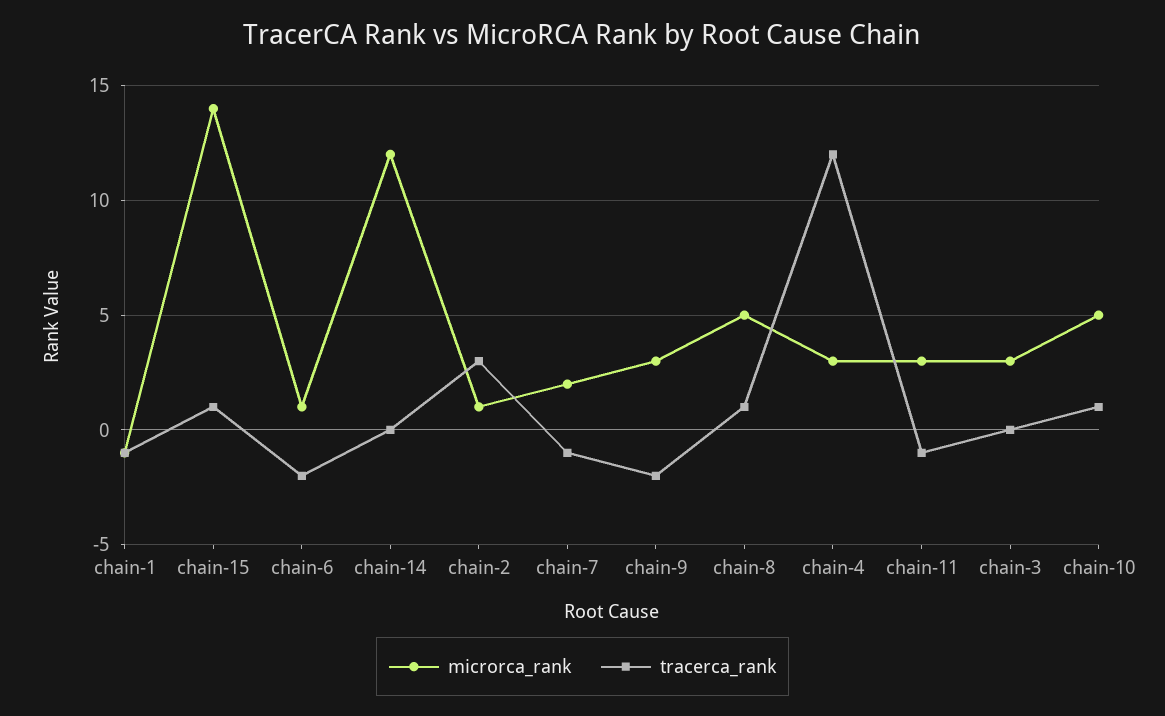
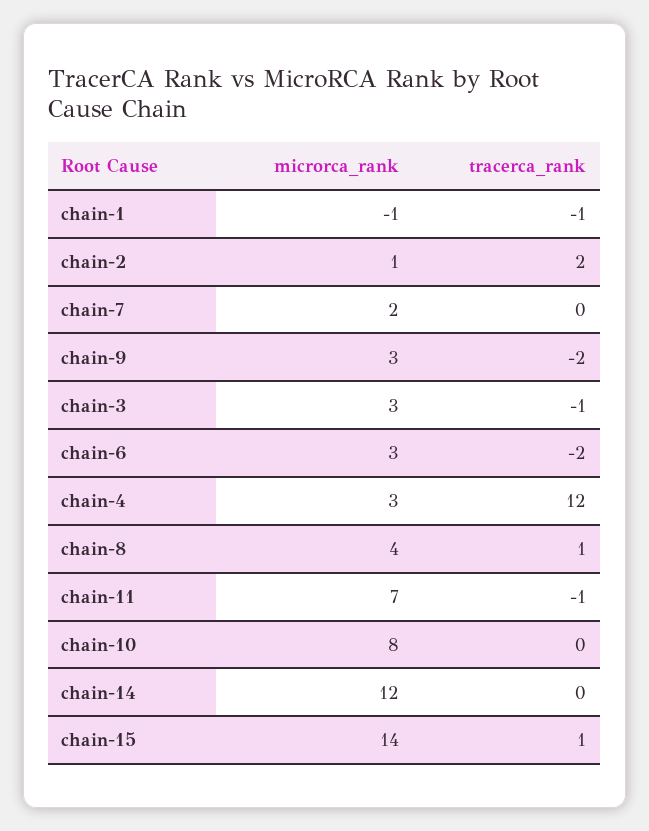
  {
    "microrca_rank": {
      "chain-1": -1,
      "chain-15": 14,
-     "chain-6": 1,
+     "chain-6": 3,
      "chain-14": 12,
      "chain-2": 1,
      "chain-7": 2,
      "chain-9": 3,
-     "chain-8": 5,
+     "chain-8": 4,
      "chain-4": 3,
-     "chain-11": 3,
+     "chain-11": 7,
      "chain-3": 3,
-     "chain-10": 5
+     "chain-10": 8
    },
    "tracerca_rank": {
      "chain-1": -1,
      "chain-15": 1,
      "chain-6": -2,
      "chain-14": 0,
-     "chain-2": 3,
+     "chain-2": 2,
-     "chain-7": -1,
+     "chain-7": 0,
      "chain-9": -2,
      "chain-8": 1,
      "chain-4": 12,
      "chain-11": -1,
-     "chain-3": 0,
+     "chain-3": -1,
-     "chain-10": 1
+     "chain-10": 0
    }
  }

